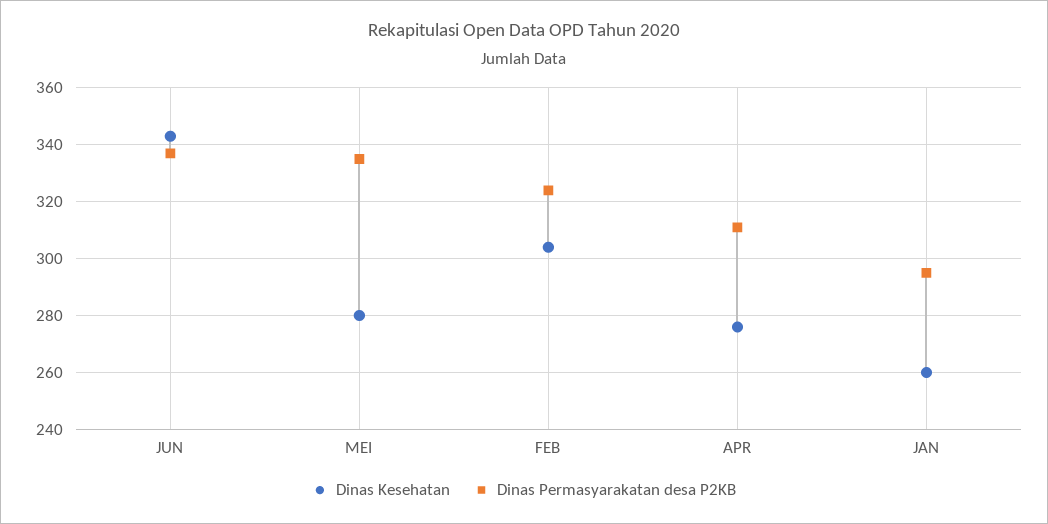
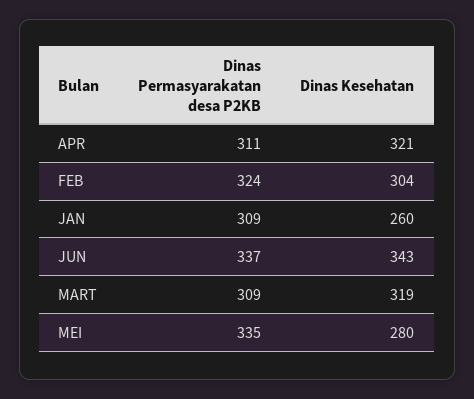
  {
    "Dinas Kesehatan": {
      "JUN": 343,
      "MEI": 280,
      "FEB": 304,
-     "APR": 275,
+     "APR": 321,
-     "JAN": 260
+     "JAN": 260,
+     "MART": 319
    },
    "Dinas Permasyarakatan desa P2KB": {
      "JUN": 337,
      "MEI": 335,
      "FEB": 324,
      "APR": 311,
-     "JAN": 295
+     "JAN": 309,
+     "MART": 309
    }
  }

